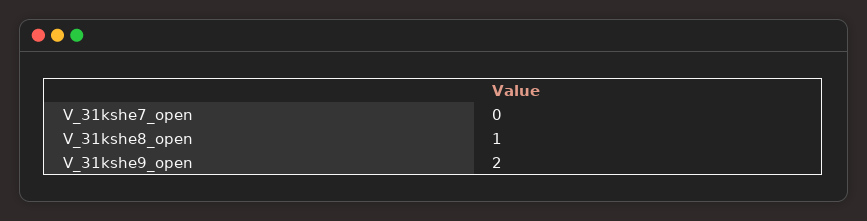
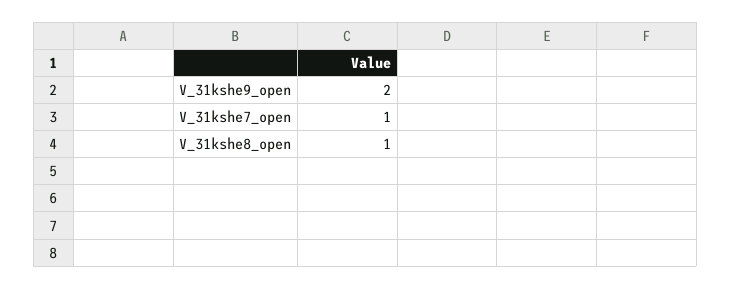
  {
-   "V_31kshe7_open": 0,
+   "V_31kshe7_open": 1,
    "V_31kshe8_open": 1,
    "V_31kshe9_open": 2
  }

